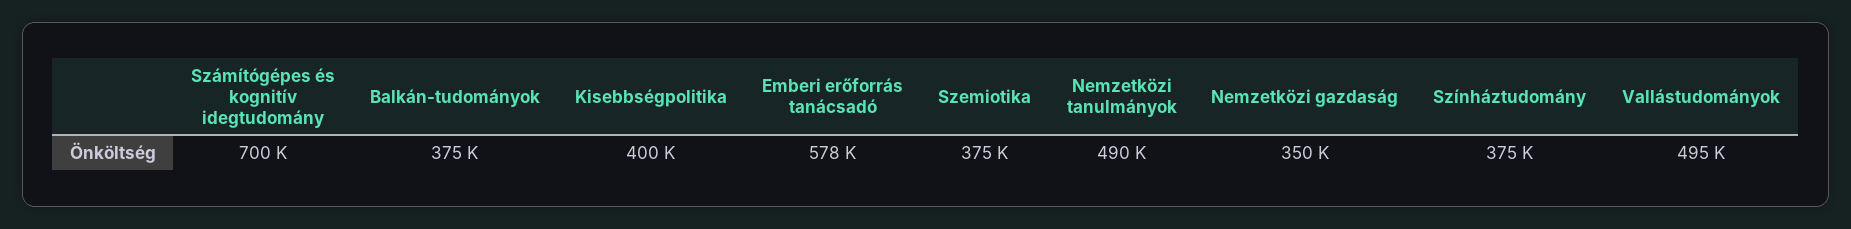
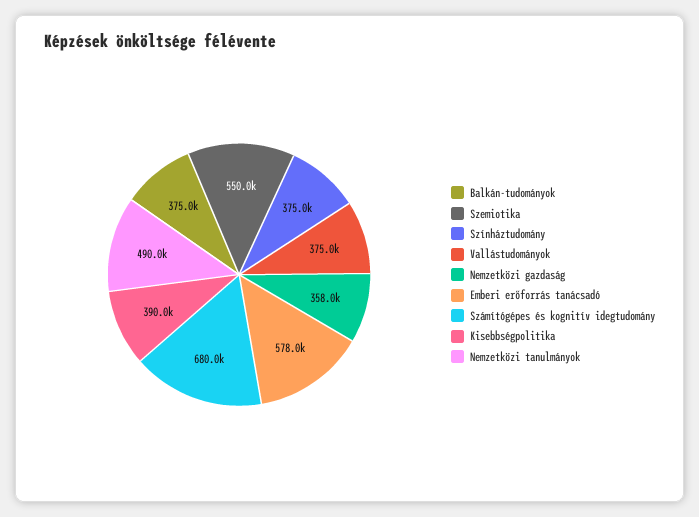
  {
-   "Számítógépes és kognitív idegtudomány": 700000,
+   "Számítógépes és kognitív idegtudomány": 680000,
    "Balkán-tudományok": 375000,
-   "Kisebbségpolitika": 400000,
+   "Kisebbségpolitika": 390000,
    "Emberi erőforrás tanácsadó": 578000,
-   "Szemiotika": 375000,
+   "Szemiotika": 550000,
    "Nemzetközi tanulmányok": 490000,
-   "Nemzetközi gazdaság": 350000,
+   "Nemzetközi gazdaság": 358000,
    "Színháztudomány": 375000,
-   "Vallástudományok": 495000
+   "Vallástudományok": 375000
  }

